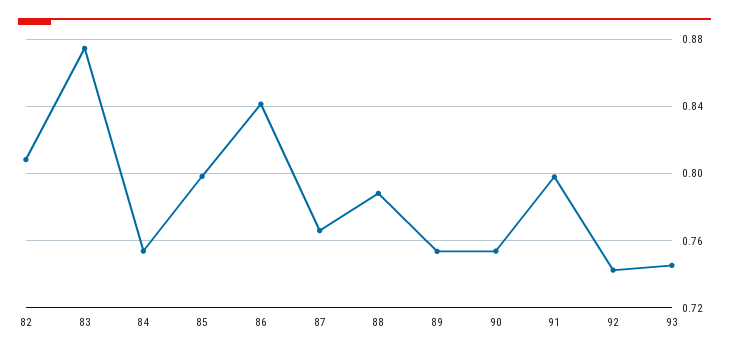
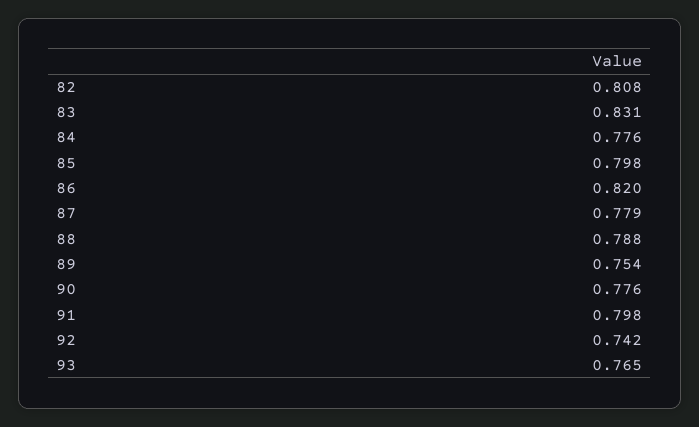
  {
    "82": 0.808,
-   "83": 0.875,
+   "83": 0.831,
-   "84": 0.755,
+   "84": 0.776,
    "85": 0.798,
-   "86": 0.84,
+   "86": 0.82,
-   "87": 0.765,
+   "87": 0.779,
    "88": 0.788,
    "89": 0.754,
-   "90": 0.755,
+   "90": 0.776,
    "91": 0.798,
    "92": 0.742,
-   "93": 0.745
+   "93": 0.765
  }

